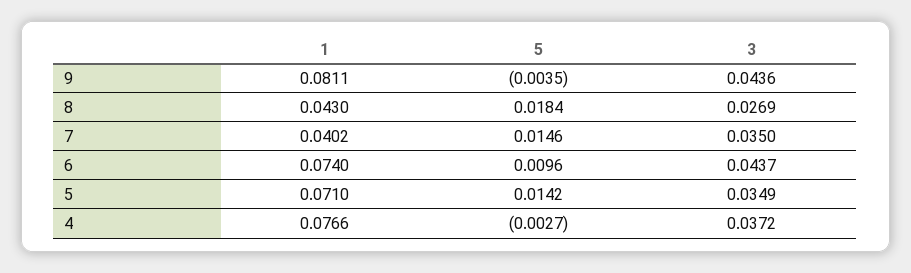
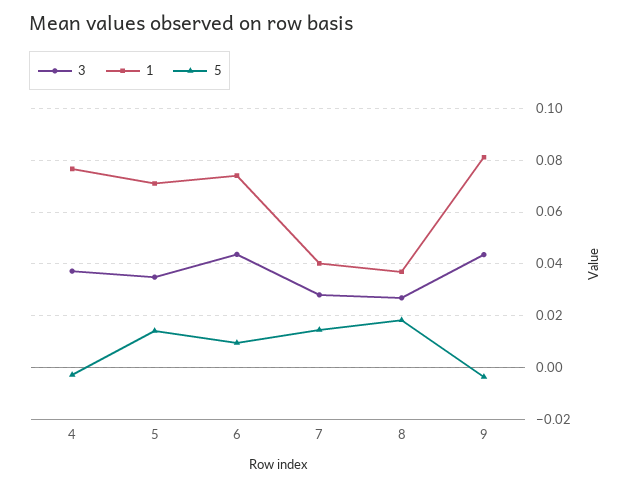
  {
    "1": {
      "9": 0.0811,
-     "8": 0.043,
+     "8": 0.0375,
      "7": 0.0402,
      "6": 0.074,
      "5": 0.071,
      "4": 0.0766
    },
    "5": {
      "9": -0.0035,
      "8": 0.0184,
      "7": 0.0146,
      "6": 0.0096,
      "5": 0.0142,
      "4": -0.0027
    },
    "3": {
      "9": 0.0436,
      "8": 0.0269,
-     "7": 0.035,
+     "7": 0.0275,
      "6": 0.0437,
      "5": 0.0349,
      "4": 0.0372
    }
  }

